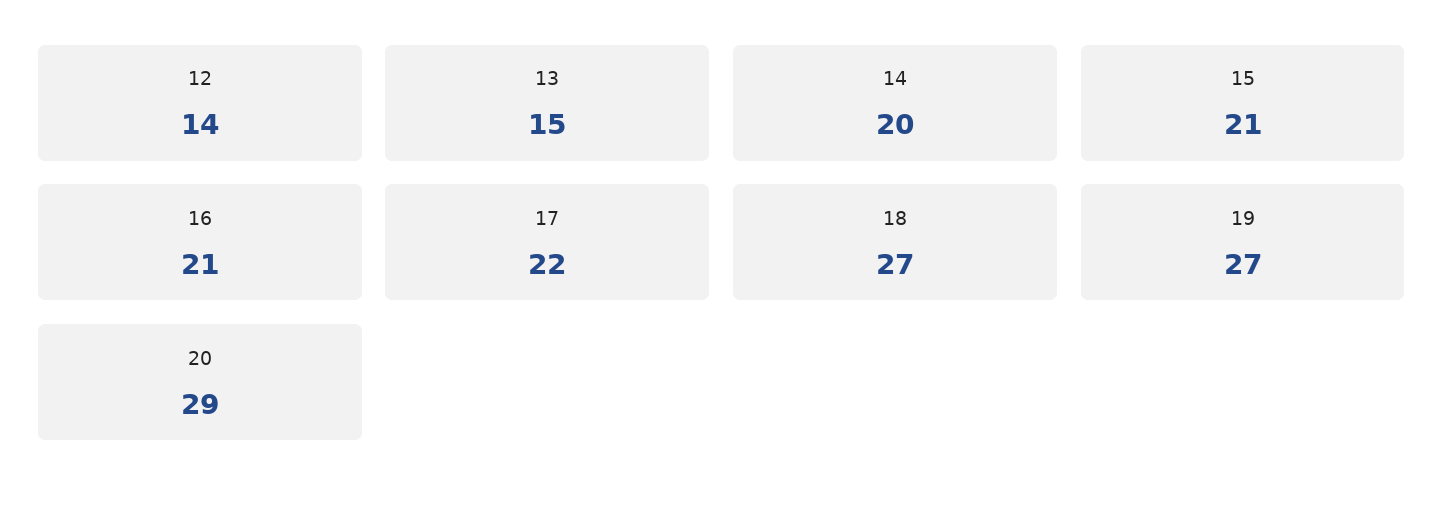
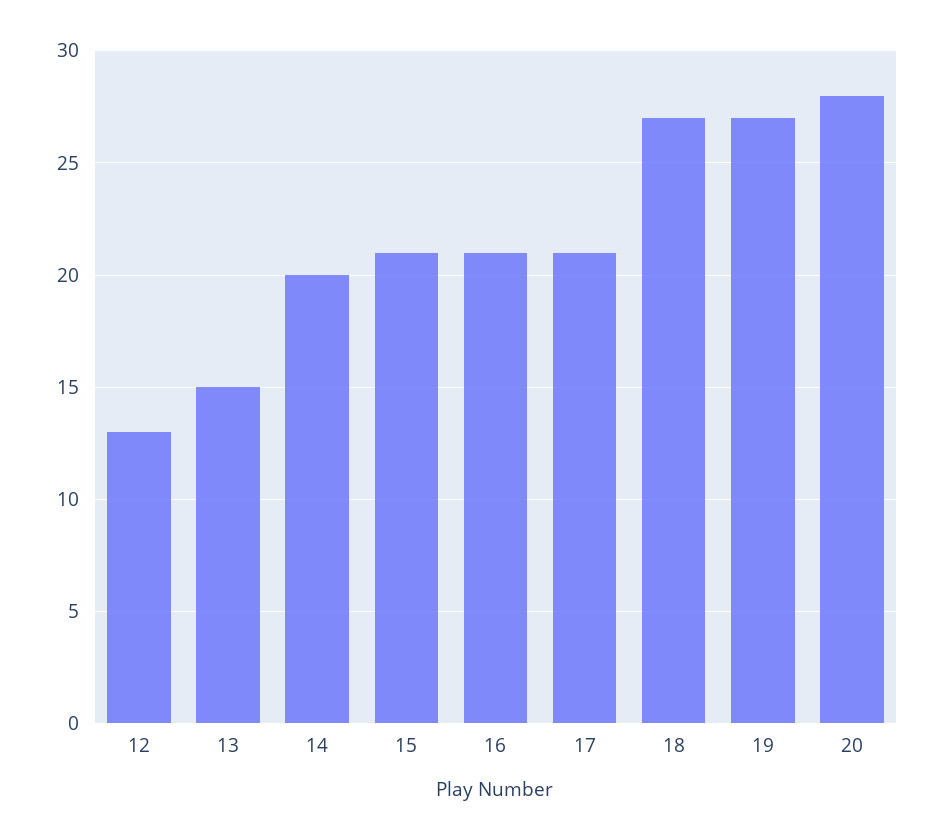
  {
-   "12": 14,
+   "12": 13,
    "13": 15,
    "14": 20,
    "15": 21,
    "16": 21,
-   "17": 22,
+   "17": 21,
    "18": 27,
    "19": 27,
-   "20": 29
+   "20": 28
  }

